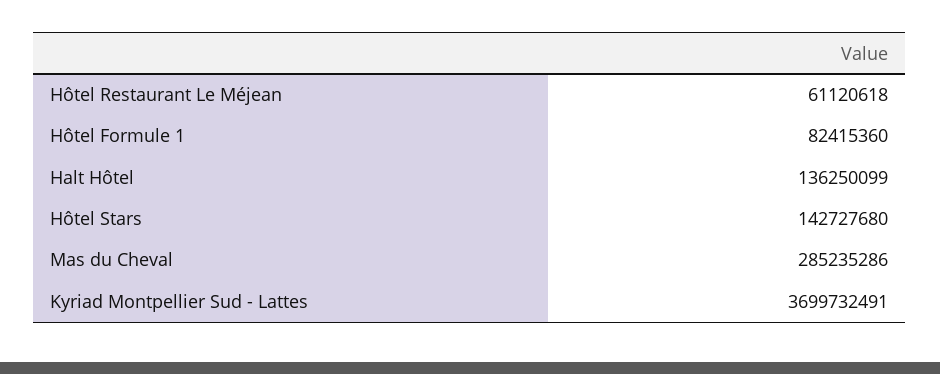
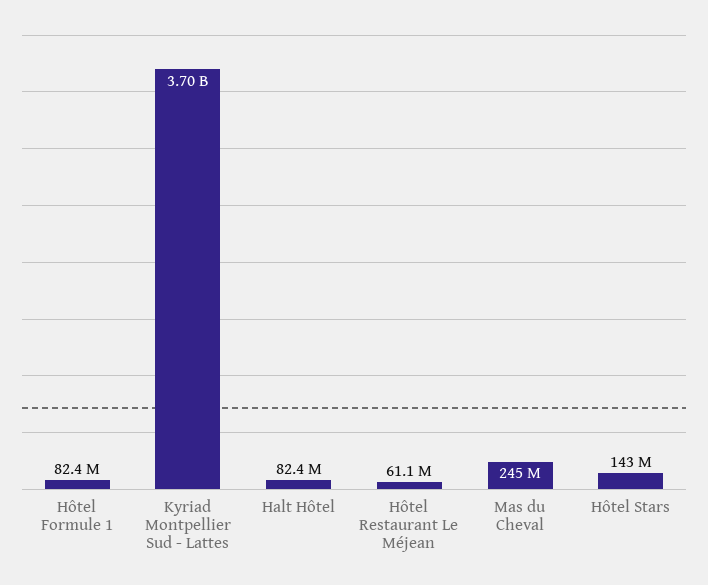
  {
    "Hôtel Restaurant Le Méjean": 61120618,
    "Hôtel Formule 1": 82415360,
-   "Halt Hôtel": 136250099,
+   "Halt Hôtel": 82400000,
    "Hôtel Stars": 142727680,
-   "Mas du Cheval": 285235286,
+   "Mas du Cheval": 245000000,
    "Kyriad Montpellier Sud - Lattes": 3699732491
  }

